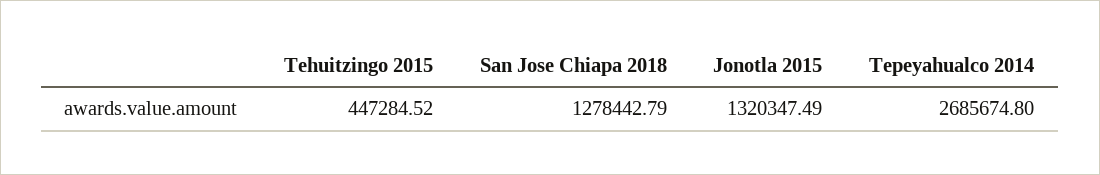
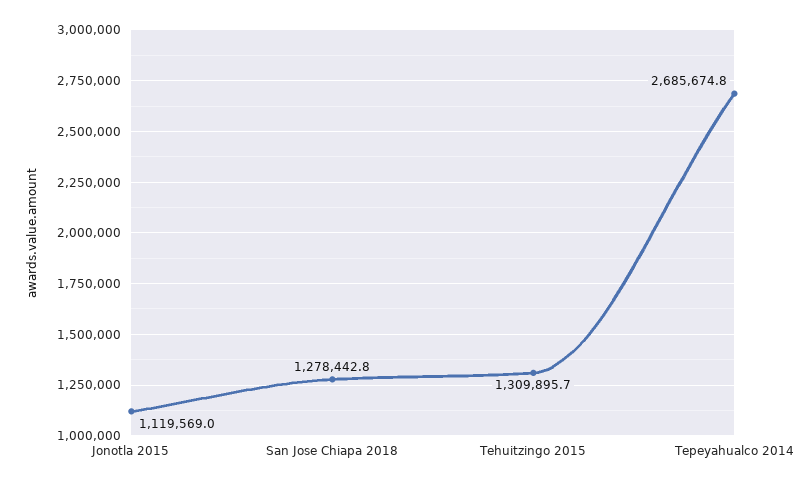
  {
-   "Tehuitzingo 2015": 447284.52,
+   "Tehuitzingo 2015": 1309895.7,
    "San Jose Chiapa 2018": 1278442.79,
-   "Jonotla 2015": 1320347.49,
+   "Jonotla 2015": 1119569,
    "Tepeyahualco 2014": 2685674.8
  }

